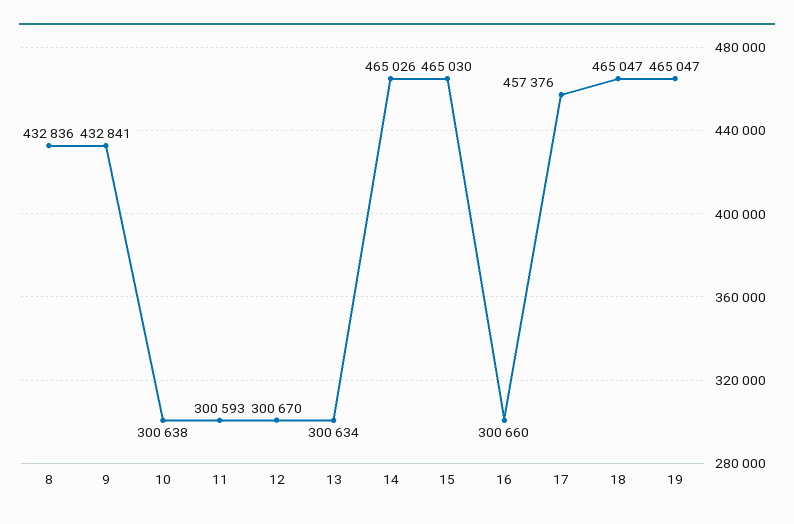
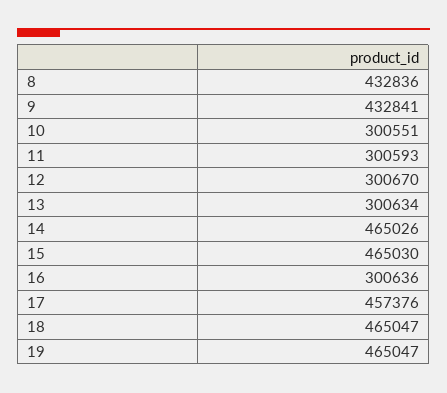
  {
    "8": 432836,
    "9": 432841,
-   "10": 300638,
+   "10": 300551,
    "11": 300593,
    "12": 300670,
    "13": 300634,
    "14": 465026,
    "15": 465030,
-   "16": 300660,
+   "16": 300636,
    "17": 457376,
    "18": 465047,
    "19": 465047
  }

